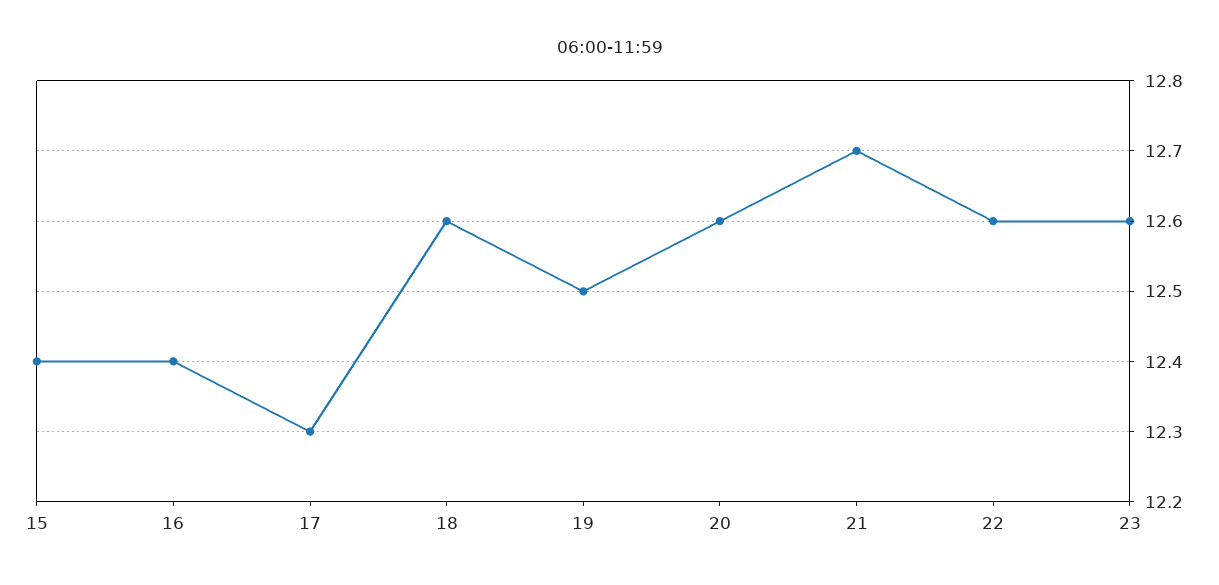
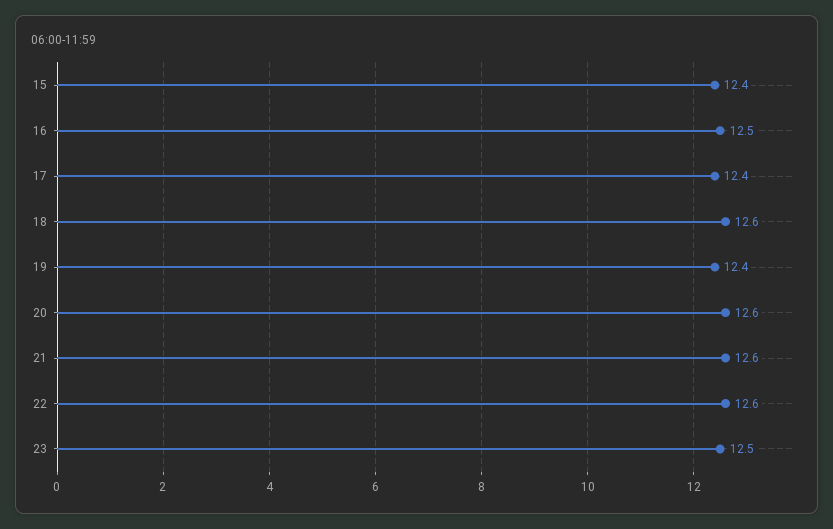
  {
    "15": 12.4,
-   "16": 12.4,
+   "16": 12.5,
-   "17": 12.3,
+   "17": 12.4,
    "18": 12.6,
-   "19": 12.5,
+   "19": 12.4,
    "20": 12.6,
-   "21": 12.7,
+   "21": 12.6,
    "22": 12.6,
-   "23": 12.6
+   "23": 12.5
  }

